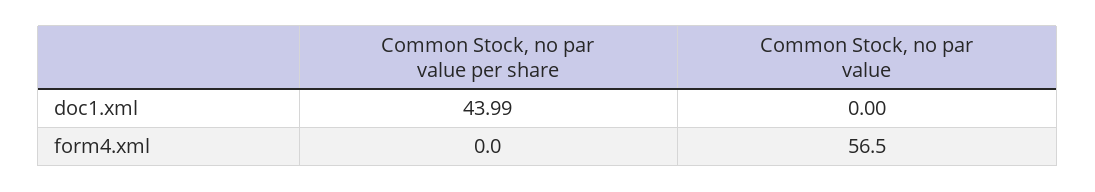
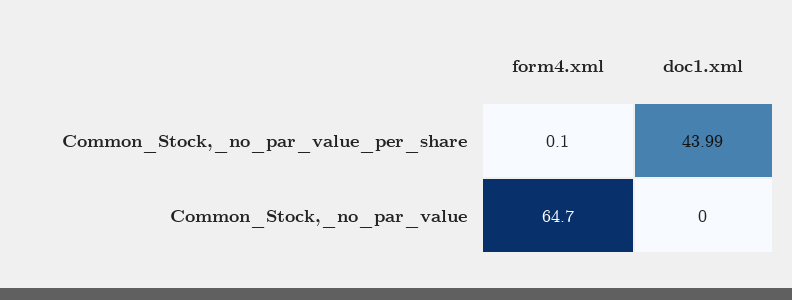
  {
    "Common Stock, no par value per share": {
      "doc1.xml": 43.99,
-     "form4.xml": 0
+     "form4.xml": 0.1
    },
    "Common Stock, no par value": {
      "doc1.xml": 0,
-     "form4.xml": 56.5
+     "form4.xml": 64.7
    }
  }

